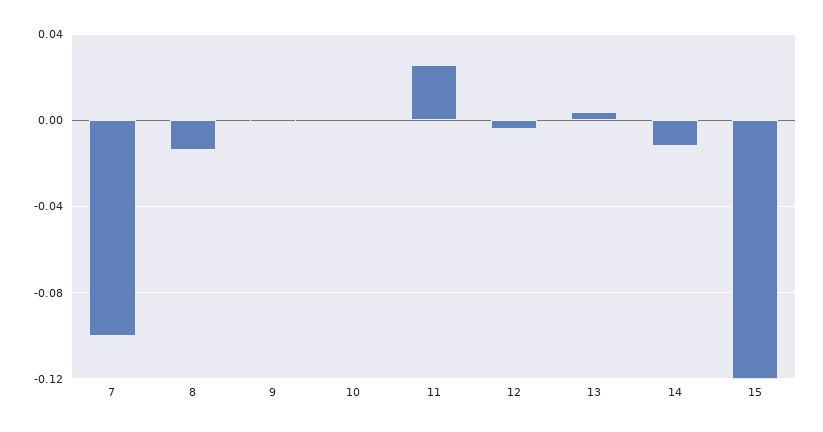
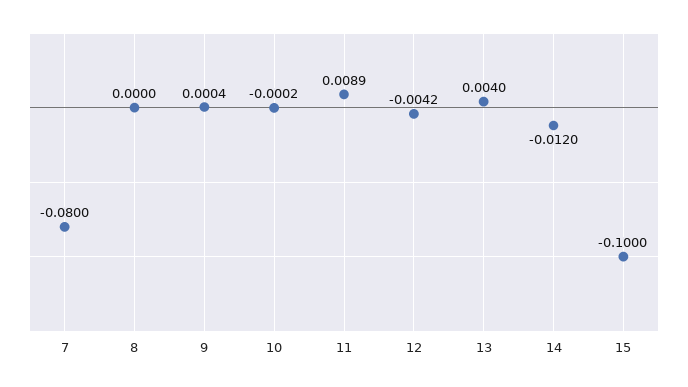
  {
-   "7": -0.1,
+   "7": -0.08,
-   "8": -0.015,
+   "8": 0,
    "9": 0.0004,
    "10": -0.0002,
-   "11": 0.025,
+   "11": 0.0089,
    "12": -0.0042,
    "13": 0.004,
    "14": -0.012,
-   "15": -0.12
+   "15": -0.1
  }

